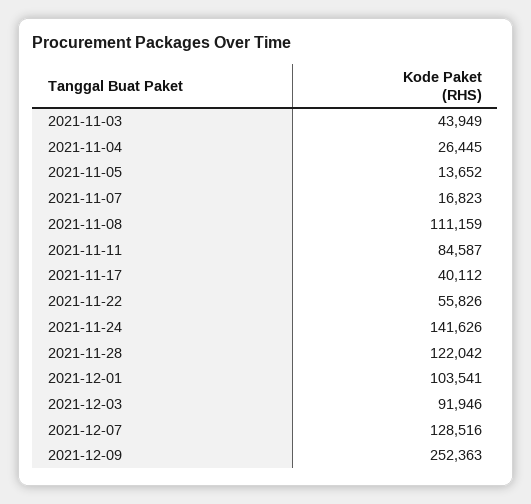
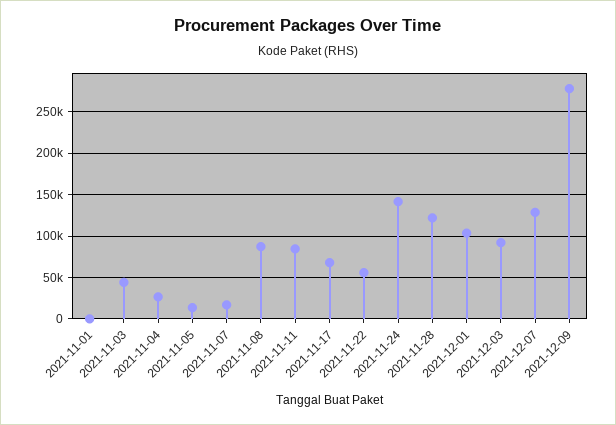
  {
    "2021-11-03": 43949,
    "2021-11-04": 26445,
    "2021-11-05": 13652,
    "2021-11-07": 16823,
-   "2021-11-08": 111159,
+   "2021-11-08": 90000,
    "2021-11-11": 84587,
-   "2021-11-17": 40112,
+   "2021-11-17": 70000,
    "2021-11-22": 55826,
    "2021-11-24": 141626,
    "2021-11-28": 122042,
    "2021-12-01": 103541,
    "2021-12-03": 91946,
    "2021-12-07": 128516,
-   "2021-12-09": 252363
+   "2021-12-09": 280000,
+   "2021-11-01": 0
  }

